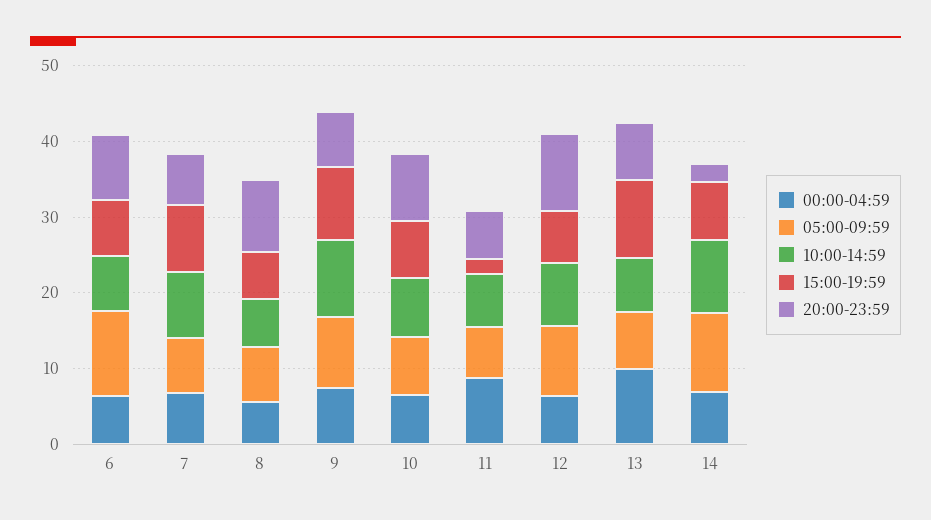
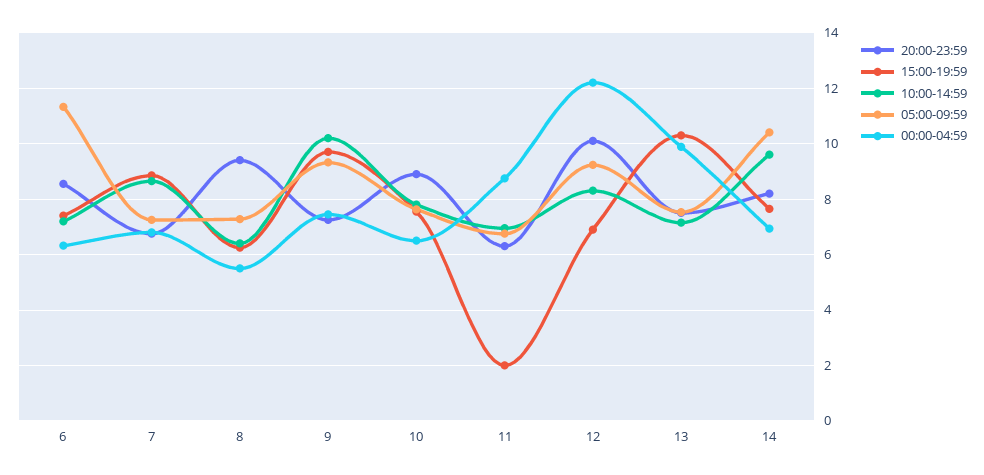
  {
    "00:00-04:59": {
      "6": 6.25,
      "7": 6.75,
      "8": 5.5,
      "9": 7.5,
      "10": 6.5,
      "11": 8.75,
-     "12": 6,
+     "12": 12.25,
      "13": 10,
      "14": 7
    },
    "05:00-09:59": {
      "6": 11.25,
      "7": 7.25,
      "8": 7.25,
      "9": 9.25,
      "10": 7.75,
      "11": 6.75,
      "12": 9.25,
      "13": 7.5,
      "14": 10.5
    },
    "10:00-14:59": {
      "6": 7.25,
      "7": 8.75,
      "8": 6.5,
      "9": 10.25,
      "10": 7.75,
      "11": 7,
      "12": 8.25,
      "13": 7.25,
      "14": 9.5
    },
    "15:00-19:59": {
      "6": 7.5,
      "7": 8.75,
      "8": 6.25,
      "9": 9.75,
      "10": 7.5,
      "11": 2,
      "12": 7,
      "13": 10.25,
      "14": 7.75
    },
    "20:00-23:59": {
      "6": 8.5,
      "7": 6.75,
      "8": 9.5,
      "9": 7.25,
      "10": 9,
      "11": 6.25,
      "12": 10,
      "13": 7.5,
-     "14": 2
+     "14": 8.25
    }
  }

